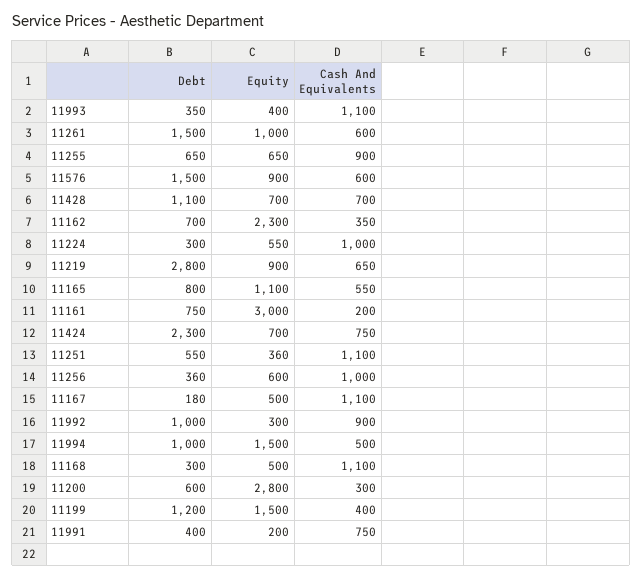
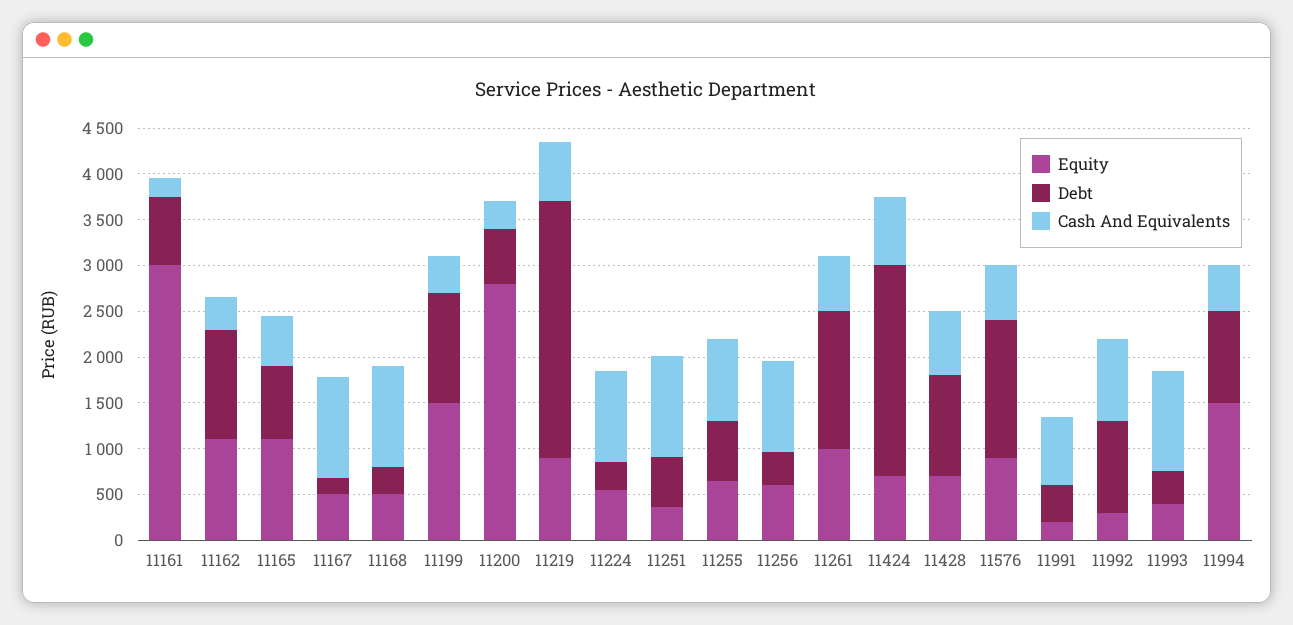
  {
    "Debt": {
      "11993": 350,
      "11261": 1500,
      "11255": 650,
      "11576": 1500,
      "11428": 1100,
-     "11162": 700,
+     "11162": 1200,
      "11224": 300,
      "11219": 2800,
      "11165": 800,
      "11161": 750,
      "11424": 2300,
      "11251": 550,
      "11256": 360,
      "11167": 180,
      "11992": 1000,
      "11994": 1000,
      "11168": 300,
      "11200": 600,
      "11199": 1200,
      "11991": 400
    },
    "Equity": {
      "11993": 400,
      "11261": 1000,
      "11255": 650,
      "11576": 900,
      "11428": 700,
-     "11162": 2300,
+     "11162": 1100,
      "11224": 550,
      "11219": 900,
      "11165": 1100,
      "11161": 3000,
      "11424": 700,
      "11251": 360,
      "11256": 600,
      "11167": 500,
      "11992": 300,
      "11994": 1500,
      "11168": 500,
      "11200": 2800,
      "11199": 1500,
      "11991": 200
    },
    "Cash And Equivalents": {
      "11993": 1100,
      "11261": 600,
      "11255": 900,
      "11576": 600,
      "11428": 700,
      "11162": 350,
      "11224": 1000,
      "11219": 650,
      "11165": 550,
      "11161": 200,
      "11424": 750,
      "11251": 1100,
      "11256": 1000,
      "11167": 1100,
      "11992": 900,
      "11994": 500,
      "11168": 1100,
      "11200": 300,
      "11199": 400,
      "11991": 750
    }
  }

